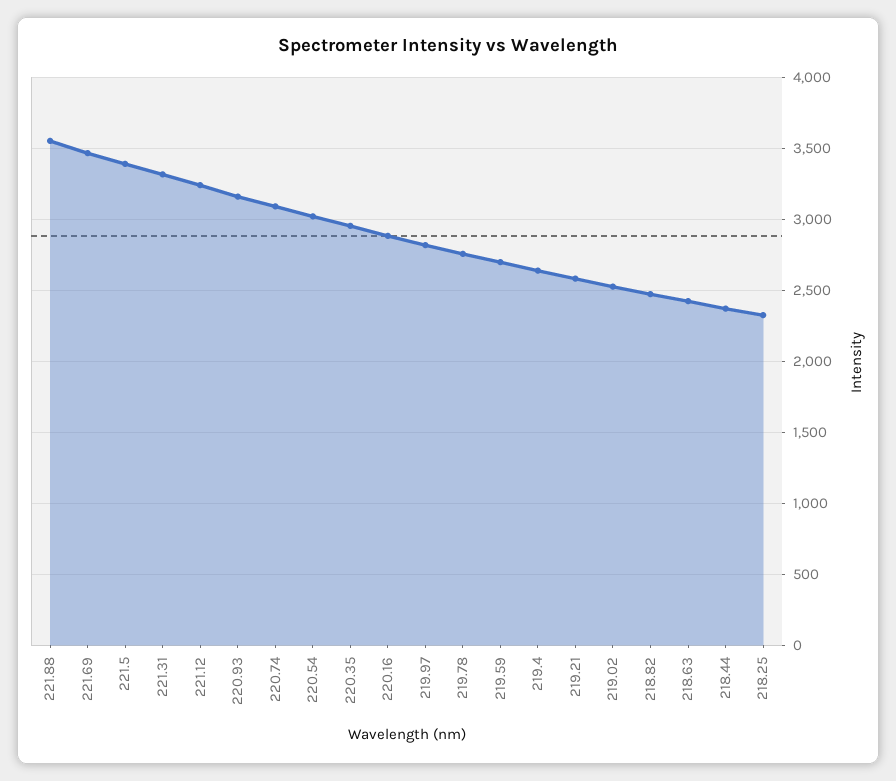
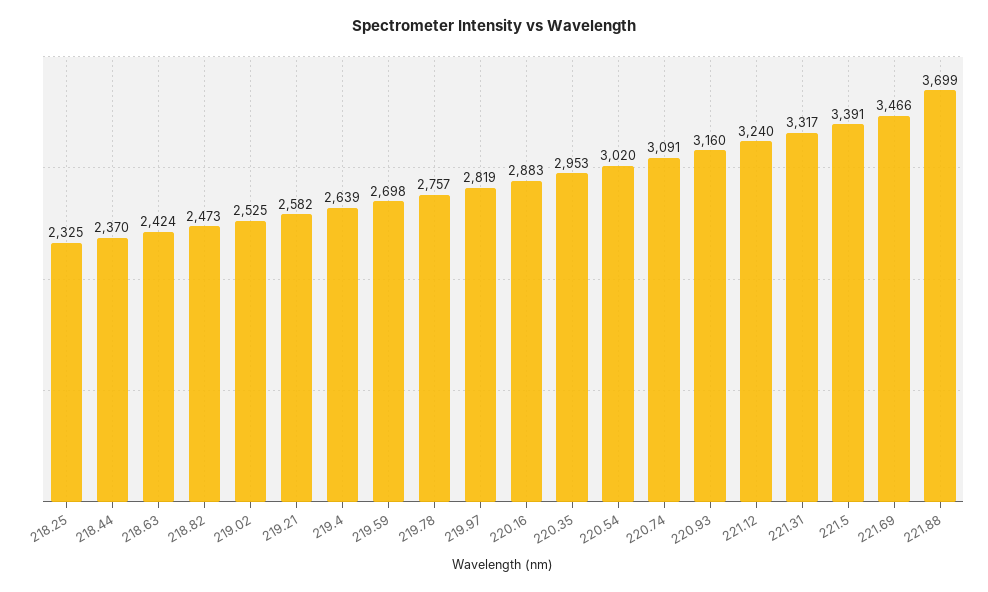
  {
-   "221.88": 3550,
+   "221.88": 3699,
    "221.69": 3466,
    "221.5": 3391,
    "221.31": 3317,
    "221.12": 3240,
    "220.93": 3160,
    "220.74": 3091,
    "220.54": 3020,
    "220.35": 2953,
    "220.16": 2883,
    "219.97": 2819,
    "219.78": 2757,
    "219.59": 2698,
    "219.4": 2639,
    "219.21": 2582,
    "219.02": 2525,
    "218.82": 2473,
    "218.63": 2424,
    "218.44": 2370,
    "218.25": 2325
  }

